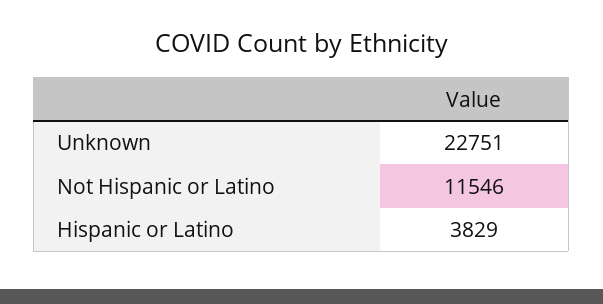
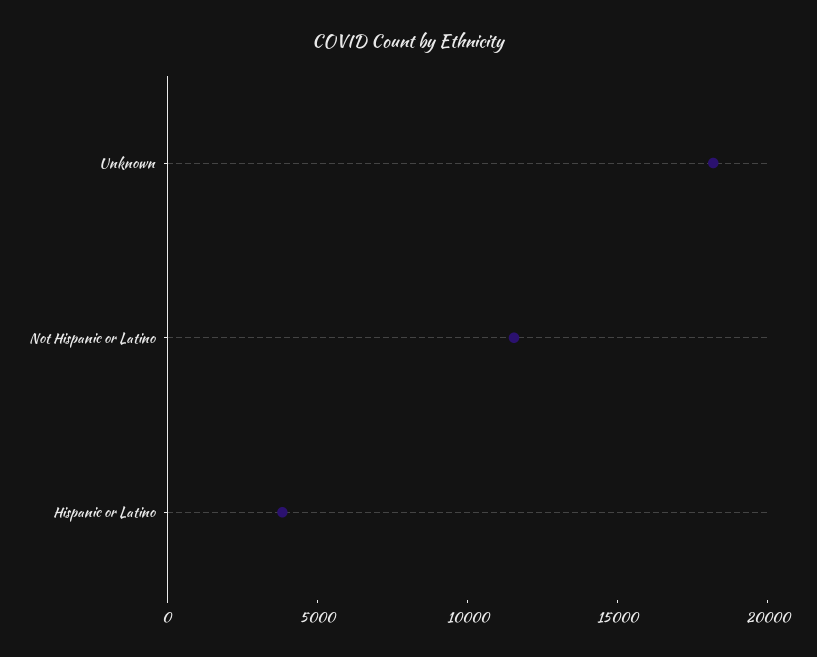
  {
-   "Unknown": 22751,
+   "Unknown": 18000,
    "Not Hispanic or Latino": 11546,
    "Hispanic or Latino": 3829
  }

